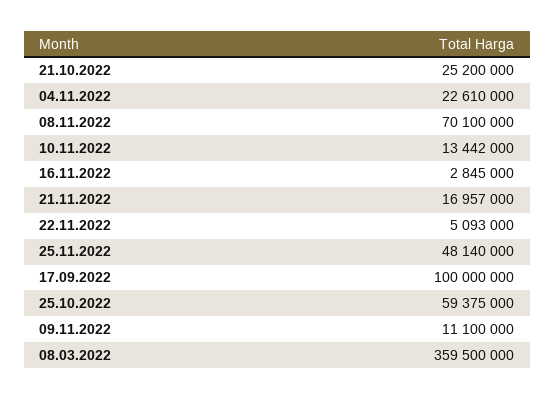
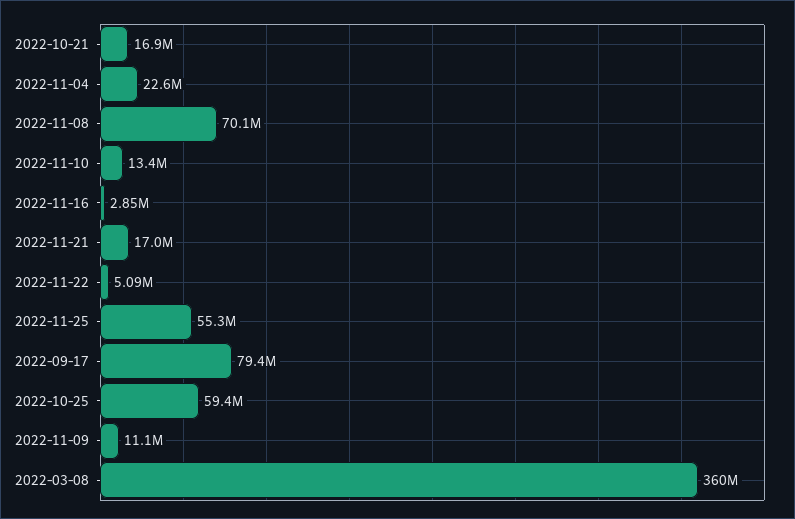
  {
-   "21.10.2022": 25200000,
+   "21.10.2022": 16900000,
    "04.11.2022": 22610000,
    "08.11.2022": 70100000,
    "10.11.2022": 13442000,
    "16.11.2022": 2845000,
    "21.11.2022": 16957000,
    "22.11.2022": 5093000,
-   "25.11.2022": 48140000,
+   "25.11.2022": 55300000,
-   "17.09.2022": 100000000,
+   "17.09.2022": 79400000,
    "25.10.2022": 59375000,
    "09.11.2022": 11100000,
    "08.03.2022": 359500000
  }

